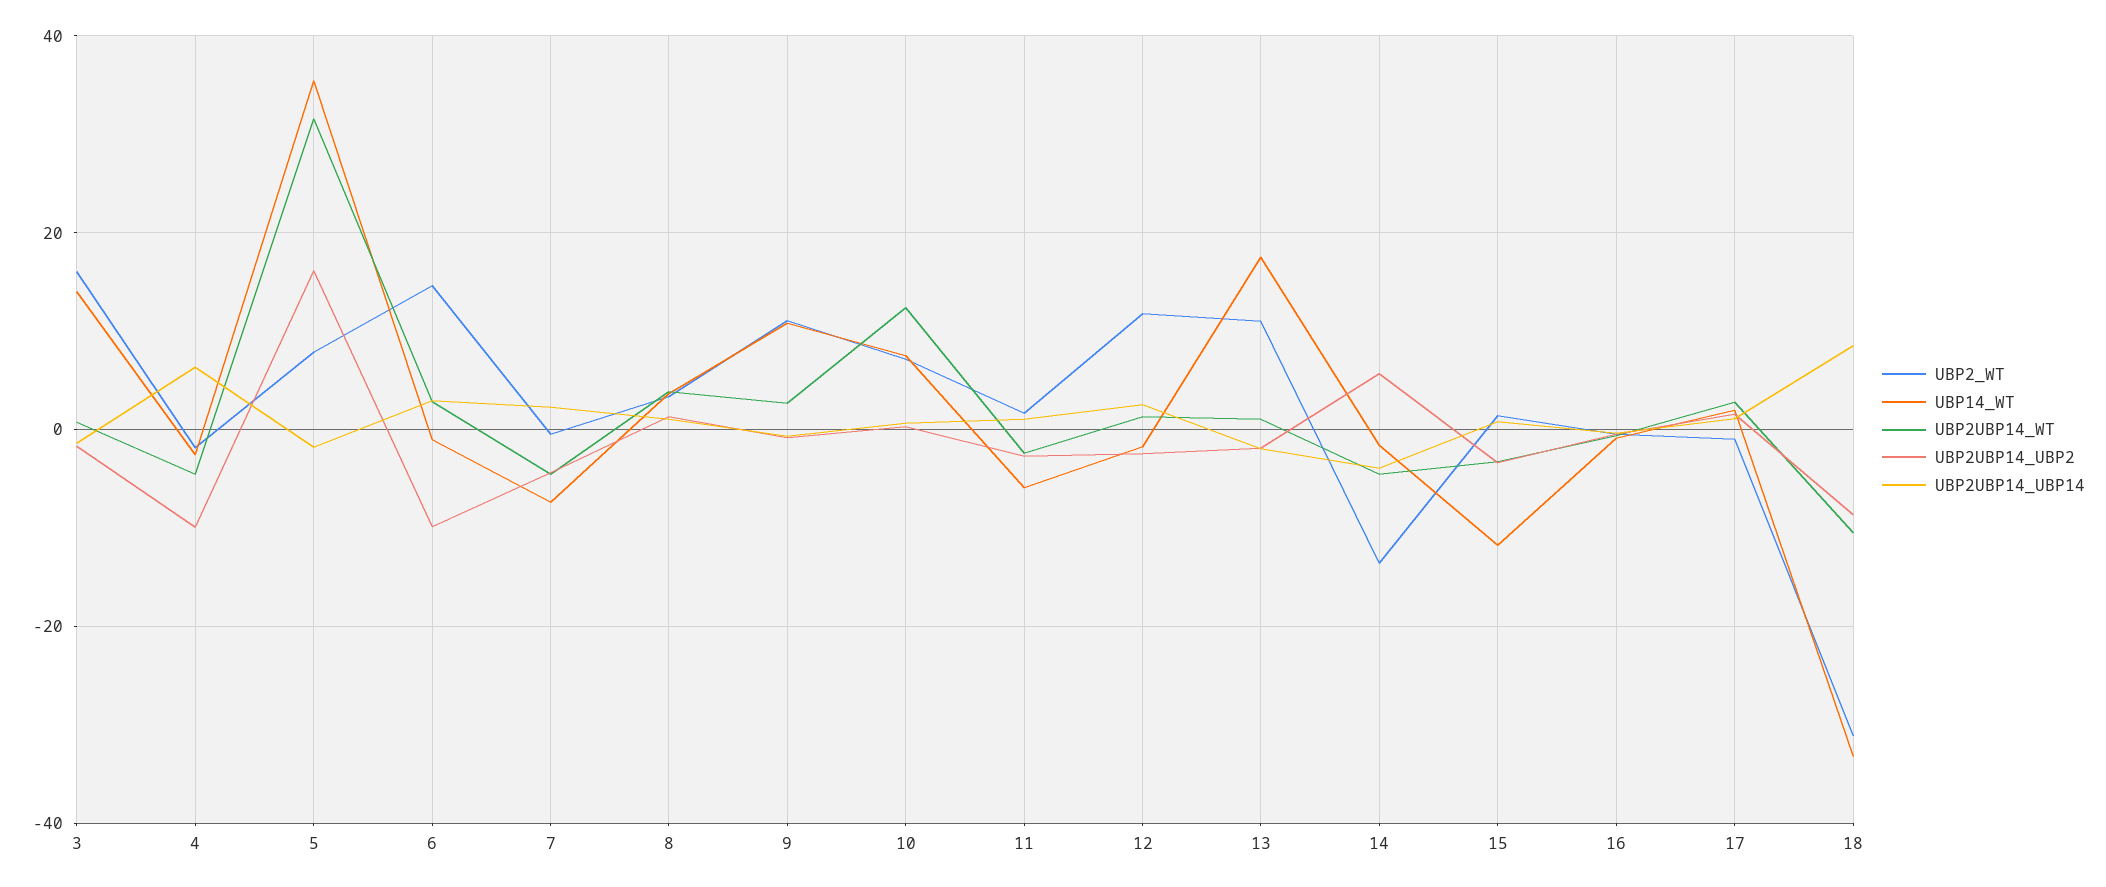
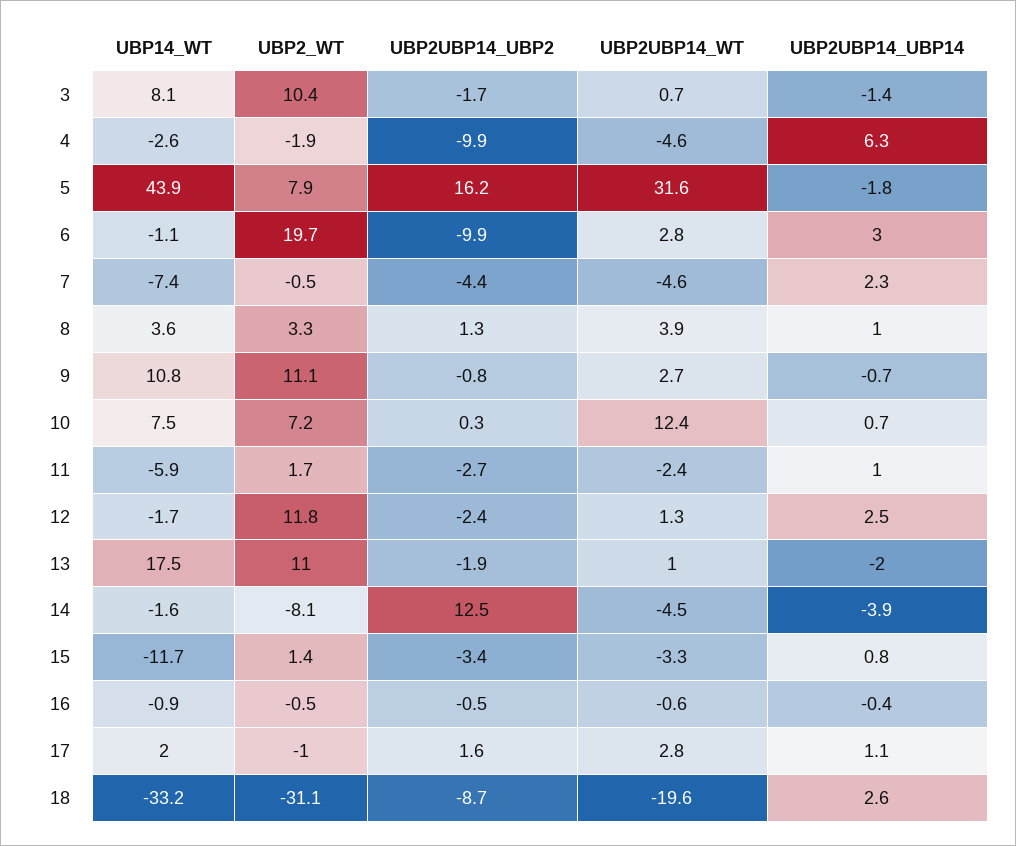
  {
    "UBP2_WT": {
-     "3": 16,
+     "3": 10.4,
      "4": -1.9,
      "5": 7.9,
-     "6": 14,
+     "6": 19.7,
      "7": -0.5,
      "8": 3.3,
      "9": 11.1,
      "10": 7.2,
      "11": 1.7,
      "12": 11.8,
      "13": 11,
-     "14": -14,
+     "14": -8.1,
      "15": 1.4,
      "16": -0.5,
      "17": -1,
      "18": -31.1
    },
    "UBP14_WT": {
-     "3": 14,
+     "3": 8.1,
      "4": -2.6,
-     "5": 36,
+     "5": 43.9,
      "6": -1.1,
      "7": -7.4,
      "8": 3.6,
      "9": 10.8,
      "10": 7.5,
      "11": -5.9,
      "12": -1.7,
      "13": 17.5,
      "14": -1.6,
      "15": -11.7,
      "16": -0.9,
      "17": 2,
      "18": -33.2
    },
    "UBP2UBP14_WT": {
      "3": 0.7,
      "4": -4.6,
      "5": 31.6,
      "6": 2.8,
      "7": -4.6,
      "8": 3.9,
      "9": 2.7,
      "10": 12.4,
      "11": -2.4,
      "12": 1.3,
      "13": 1,
      "14": -4.5,
      "15": -3.3,
      "16": -0.6,
      "17": 2.8,
-     "18": -10
+     "18": -19.6
    },
    "UBP2UBP14_UBP2": {
      "3": -1.7,
      "4": -9.9,
      "5": 16.2,
      "6": -9.9,
      "7": -4.4,
      "8": 1.3,
      "9": -0.8,
      "10": 0.3,
      "11": -2.7,
      "12": -2.4,
      "13": -1.9,
-     "14": 6,
+     "14": 12.5,
      "15": -3.4,
      "16": -0.5,
      "17": 1.6,
      "18": -8.7
    },
    "UBP2UBP14_UBP14": {
      "3": -1.4,
      "4": 6.3,
      "5": -1.8,
      "6": 3,
      "7": 2.3,
      "8": 1,
      "9": -0.7,
      "10": 0.7,
      "11": 1,
      "12": 2.5,
      "13": -2,
      "14": -3.9,
      "15": 0.8,
      "16": -0.4,
      "17": 1.1,
-     "18": 8
+     "18": 2.6
    }
  }

